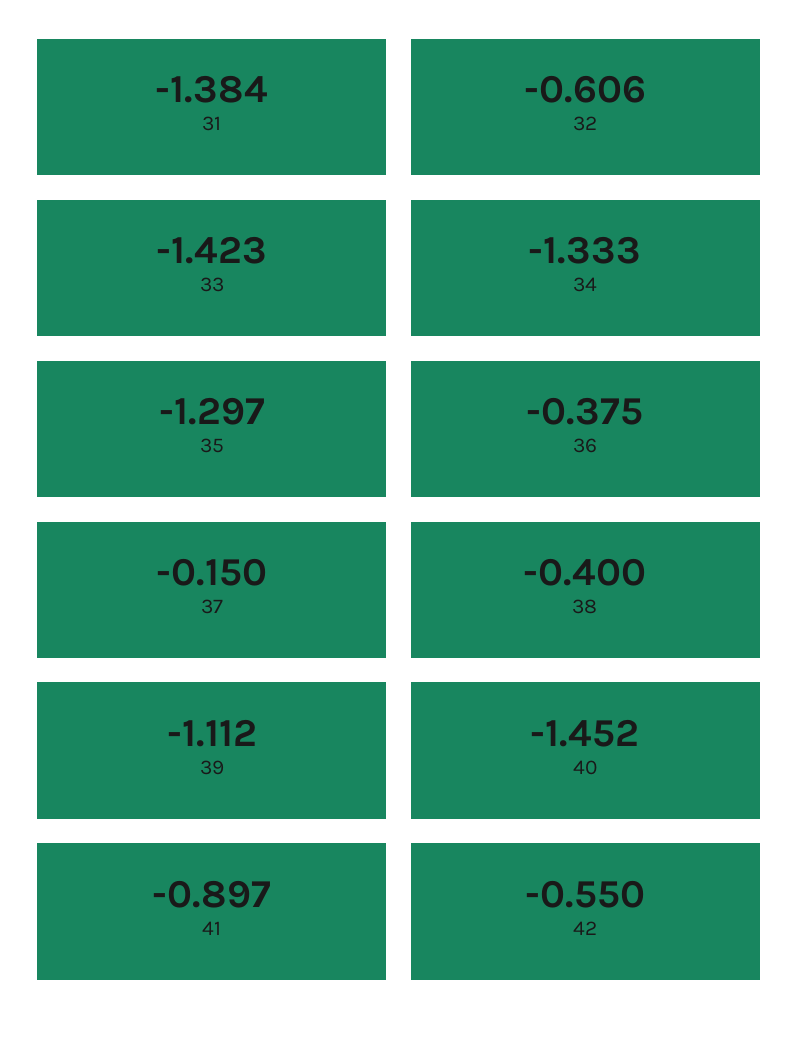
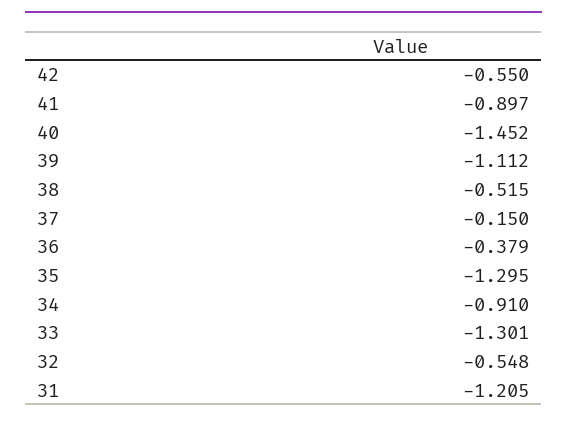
  {
-   "31": -1.384,
+   "31": -1.205,
-   "32": -0.606,
+   "32": -0.548,
-   "33": -1.423,
+   "33": -1.301,
-   "34": -1.333,
+   "34": -0.91,
-   "35": -1.297,
+   "35": -1.295,
-   "36": -0.375,
+   "36": -0.379,
    "37": -0.15,
-   "38": -0.4,
+   "38": -0.515,
    "39": -1.112,
    "40": -1.452,
    "41": -0.897,
    "42": -0.55
  }

